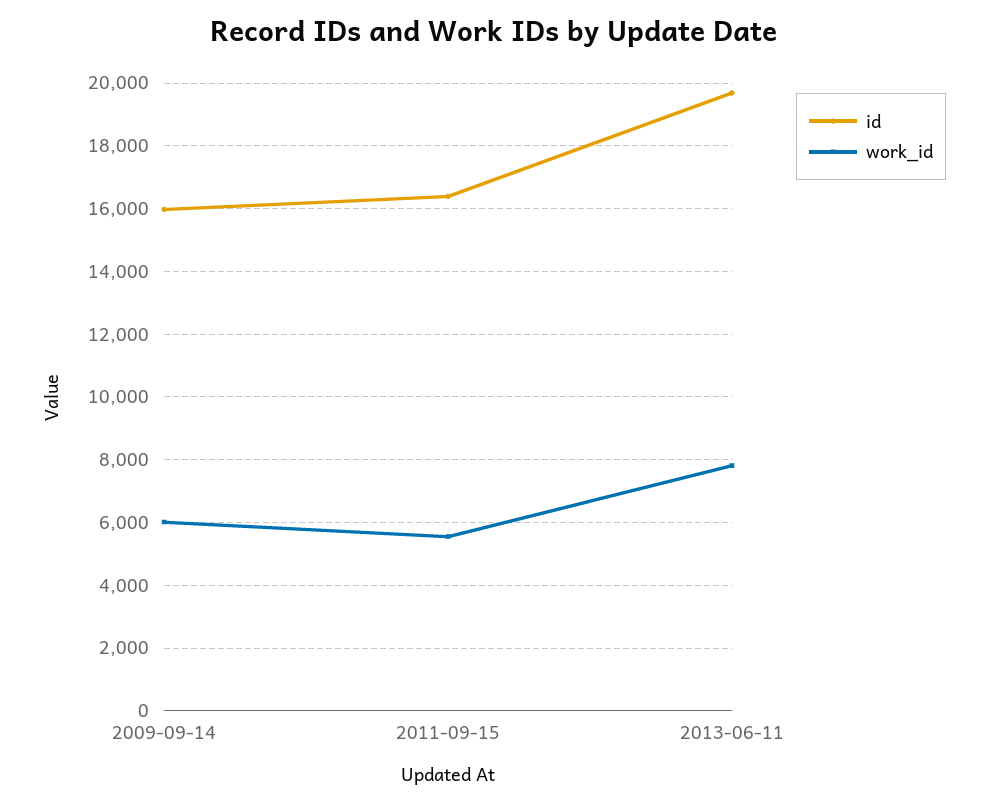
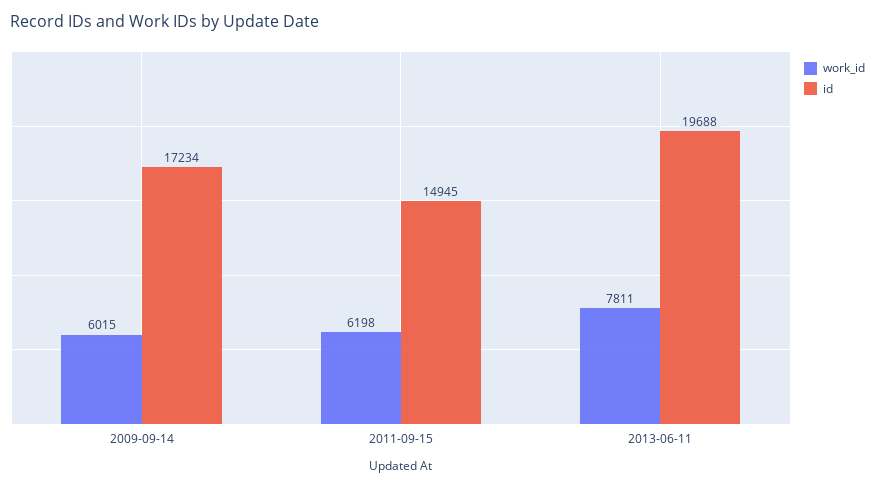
  {
    "id": {
-     "2009-09-14": 16000,
+     "2009-09-14": 17234,
-     "2011-09-15": 16400,
+     "2011-09-15": 14945,
      "2013-06-11": 19688
    },
    "work_id": {
      "2009-09-14": 6015,
-     "2011-09-15": 5600,
+     "2011-09-15": 6198,
      "2013-06-11": 7811
    }
  }

